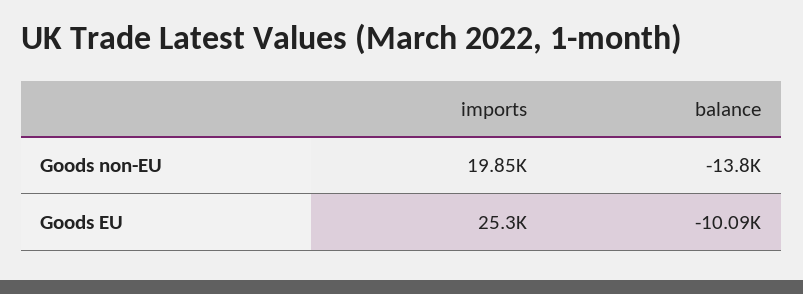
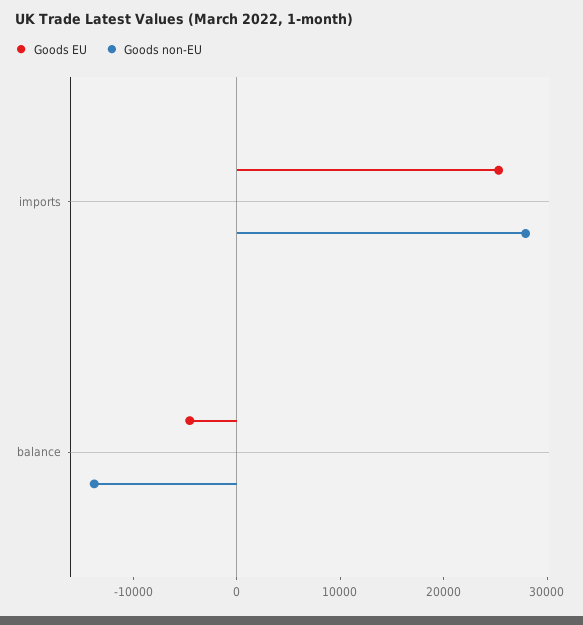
  {
    "Goods non-EU": {
-     "imports": 19850,
+     "imports": 28000,
      "balance": -13800
    },
    "Goods EU": {
      "imports": 25300,
-     "balance": -10090
+     "balance": -4000
    }
  }

